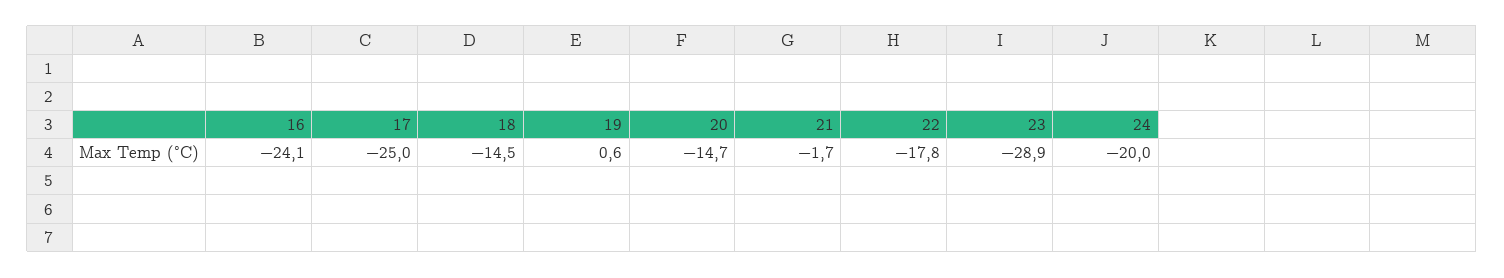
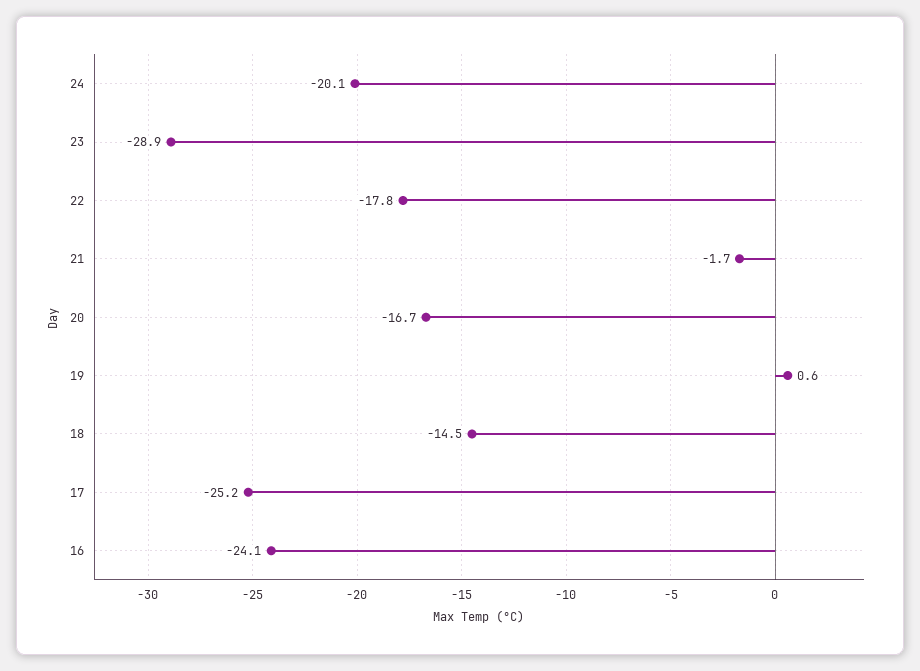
  {
    "16": -24.1,
-   "17": -25,
+   "17": -25.2,
    "18": -14.5,
    "19": 0.6,
-   "20": -14.7,
+   "20": -16.7,
    "21": -1.7,
    "22": -17.8,
    "23": -28.9,
-   "24": -20
+   "24": -20.1
  }

